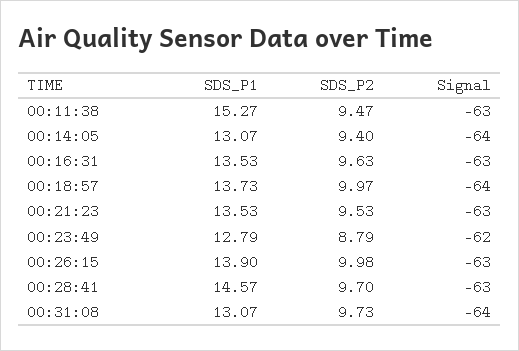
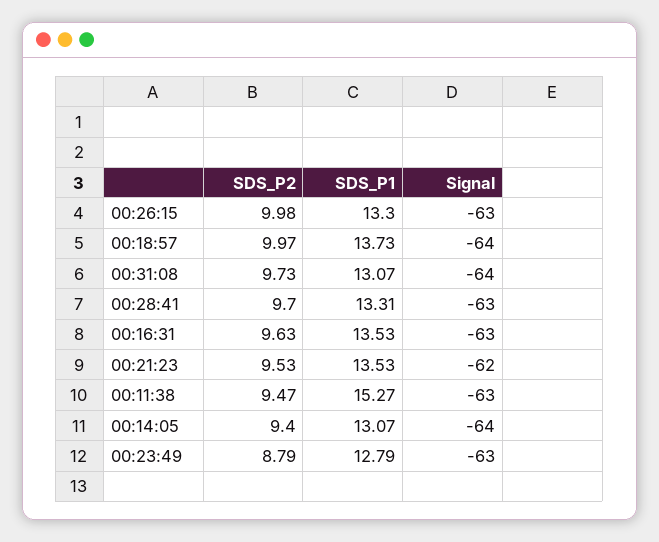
  {
    "SDS_P1": {
      "00:11:38": 15.27,
      "00:14:05": 13.07,
      "00:16:31": 13.53,
      "00:18:57": 13.73,
      "00:21:23": 13.53,
      "00:23:49": 12.79,
-     "00:26:15": 13.9,
+     "00:26:15": 13.3,
-     "00:28:41": 14.57,
+     "00:28:41": 13.31,
      "00:31:08": 13.07
    },
    "SDS_P2": {
      "00:11:38": 9.47,
      "00:14:05": 9.4,
      "00:16:31": 9.63,
      "00:18:57": 9.97,
      "00:21:23": 9.53,
      "00:23:49": 8.79,
      "00:26:15": 9.98,
      "00:28:41": 9.7,
      "00:31:08": 9.73
    },
    "Signal": {
      "00:11:38": -63,
      "00:14:05": -64,
      "00:16:31": -63,
      "00:18:57": -64,
-     "00:21:23": -63,
+     "00:21:23": -62,
-     "00:23:49": -62,
+     "00:23:49": -63,
      "00:26:15": -63,
      "00:28:41": -63,
      "00:31:08": -64
    }
  }

